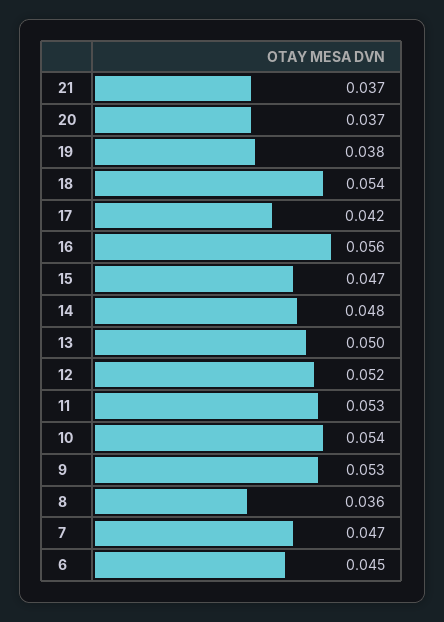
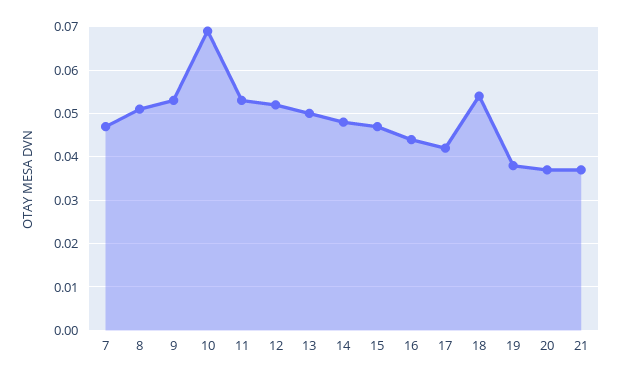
  {
    "21": 0.037,
    "20": 0.037,
    "19": 0.038,
    "18": 0.054,
    "17": 0.042,
-   "16": 0.056,
+   "16": 0.045,
    "15": 0.047,
    "14": 0.048,
    "13": 0.05,
    "12": 0.052,
    "11": 0.053,
-   "10": 0.054,
+   "10": 0.07,
    "9": 0.053,
-   "8": 0.036,
+   "8": 0.05,
-   "7": 0.047,
+   "7": 0.047
-   "6": 0.045
  }

